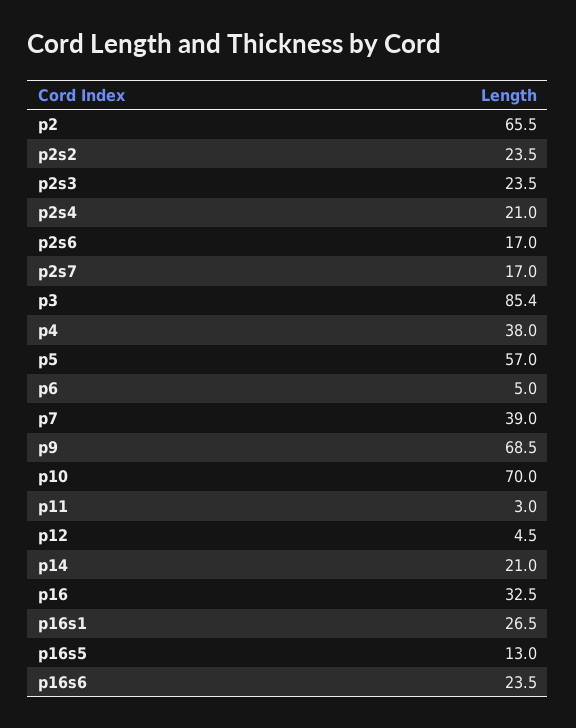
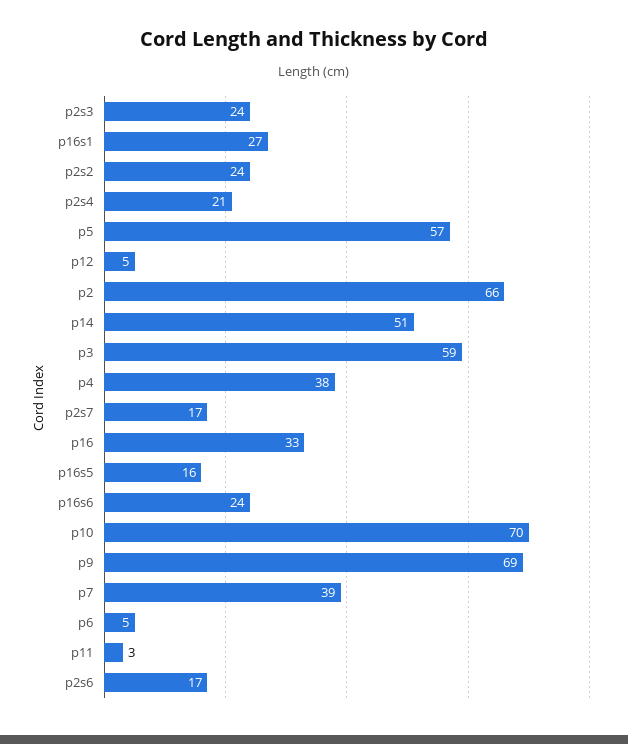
  {
    "p2": 65.5,
    "p2s2": 23.5,
    "p2s3": 23.5,
    "p2s4": 21,
    "p2s6": 17,
    "p2s7": 17,
-   "p3": 85.4,
+   "p3": 59,
    "p4": 38,
    "p5": 57,
    "p6": 5,
    "p7": 39,
    "p9": 68.5,
    "p10": 70,
    "p11": 3,
    "p12": 4.5,
-   "p14": 21,
+   "p14": 51,
    "p16": 32.5,
    "p16s1": 26.5,
-   "p16s5": 13,
+   "p16s5": 16,
    "p16s6": 23.5
  }

